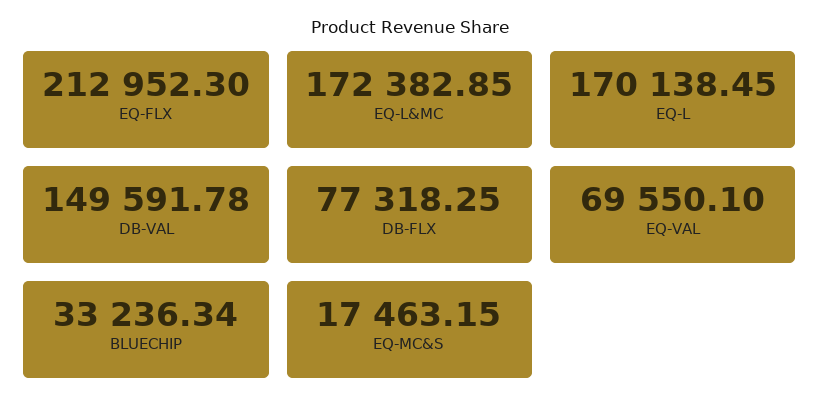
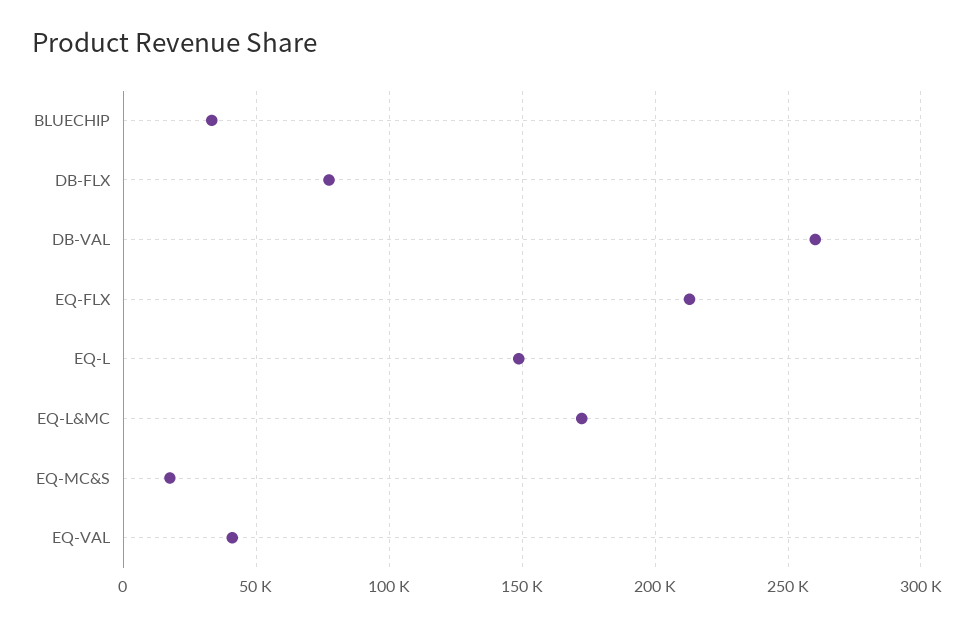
  {
    "EQ-FLX": 212952.3,
    "EQ-L&MC": 172382.85,
-   "EQ-L": 170138.45,
+   "EQ-L": 150000,
-   "DB-VAL": 149591.78,
+   "DB-VAL": 260000,
    "DB-FLX": 77318.25,
-   "EQ-VAL": 69550.1,
+   "EQ-VAL": 40000,
    "BLUECHIP": 33236.34,
    "EQ-MC&S": 17463.15
  }

